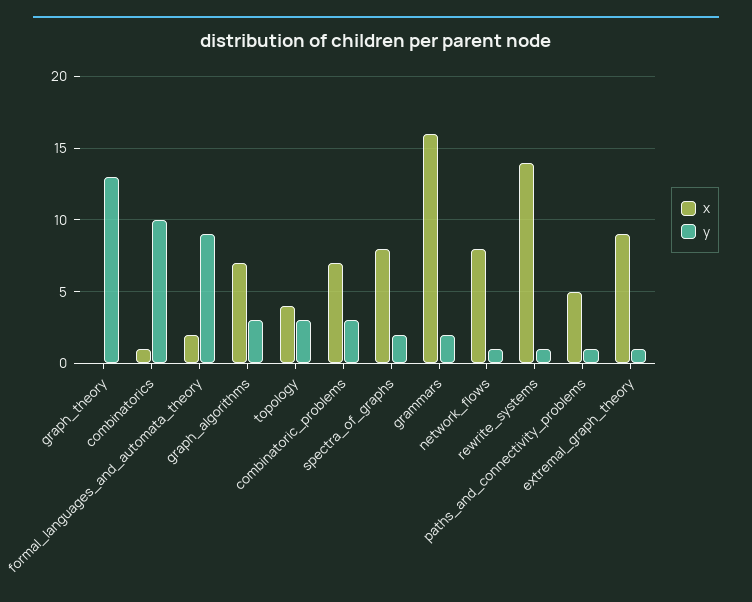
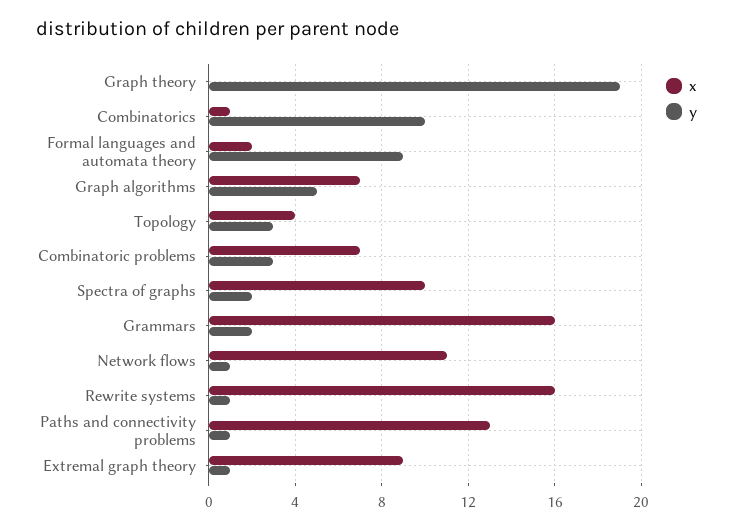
  {
    "x": {
      "graph_theory": 0,
      "combinatorics": 1,
      "formal_languages_and_automata_theory": 2,
      "graph_algorithms": 7,
      "topology": 4,
      "combinatoric_problems": 7,
-     "spectra_of_graphs": 8,
+     "spectra_of_graphs": 10,
      "grammars": 16,
-     "network_flows": 8,
+     "network_flows": 11,
-     "rewrite_systems": 14,
+     "rewrite_systems": 16,
-     "paths_and_connectivity_problems": 5,
+     "paths_and_connectivity_problems": 13,
      "extremal_graph_theory": 9
    },
    "y": {
-     "graph_theory": 13,
+     "graph_theory": 19,
      "combinatorics": 10,
      "formal_languages_and_automata_theory": 9,
-     "graph_algorithms": 3,
+     "graph_algorithms": 5,
      "topology": 3,
      "combinatoric_problems": 3,
      "spectra_of_graphs": 2,
      "grammars": 2,
      "network_flows": 1,
      "rewrite_systems": 1,
      "paths_and_connectivity_problems": 1,
      "extremal_graph_theory": 1
    }
  }

